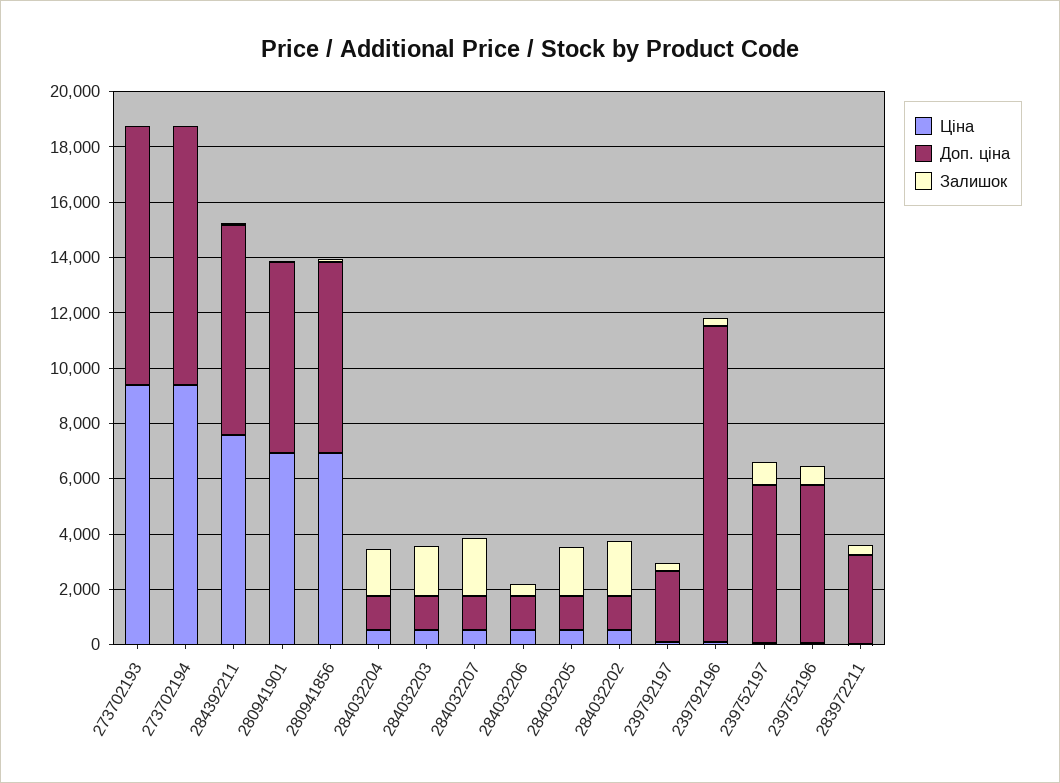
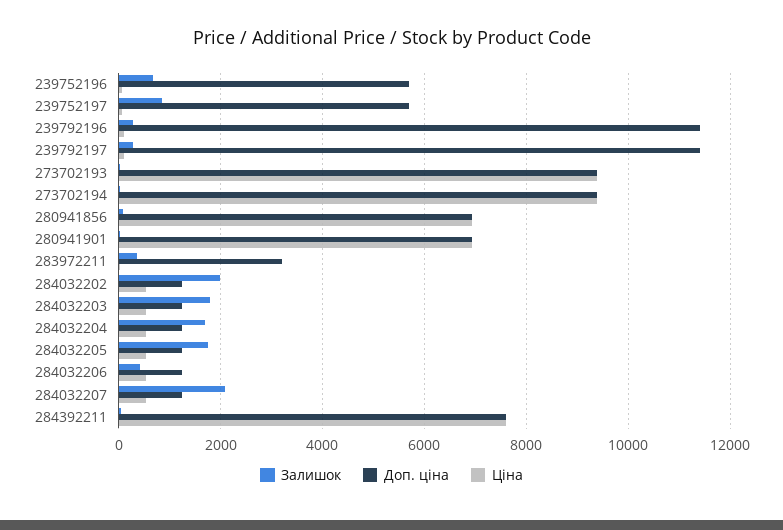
  {
    "Ціна": {
      "273702193": 9400,
      "273702194": 9400,
      "284392211": 7600,
      "280941901": 7000,
      "280941856": 7000,
      "284032204": 600,
      "284032203": 600,
      "284032207": 600,
      "284032206": 600,
      "284032205": 600,
      "284032202": 600,
      "239792197": 200,
      "239792196": 200,
      "239752197": 0,
      "239752196": 0,
      "283972211": 0
    },
    "Доп. ціна": {
      "273702193": 9400,
      "273702194": 9400,
      "284392211": 7600,
      "280941901": 7000,
      "280941856": 7000,
      "284032204": 1200,
      "284032203": 1200,
      "284032207": 1200,
      "284032206": 1200,
      "284032205": 1200,
      "284032202": 1200,
-     "239792197": 2500,
+     "239792197": 11400,
      "239792196": 11400,
      "239752197": 5800,
      "239752196": 5800,
      "283972211": 3200
    },
    "Залишок": {
      "273702193": 0,
      "273702194": 0,
      "284392211": 0,
      "280941901": 0,
      "280941856": 0,
      "284032204": 1600,
      "284032203": 1800,
      "284032207": 2000,
      "284032206": 400,
      "284032205": 1800,
      "284032202": 2000,
      "239792197": 200,
      "239792196": 200,
      "239752197": 800,
      "239752196": 600,
      "283972211": 400
    }
  }

